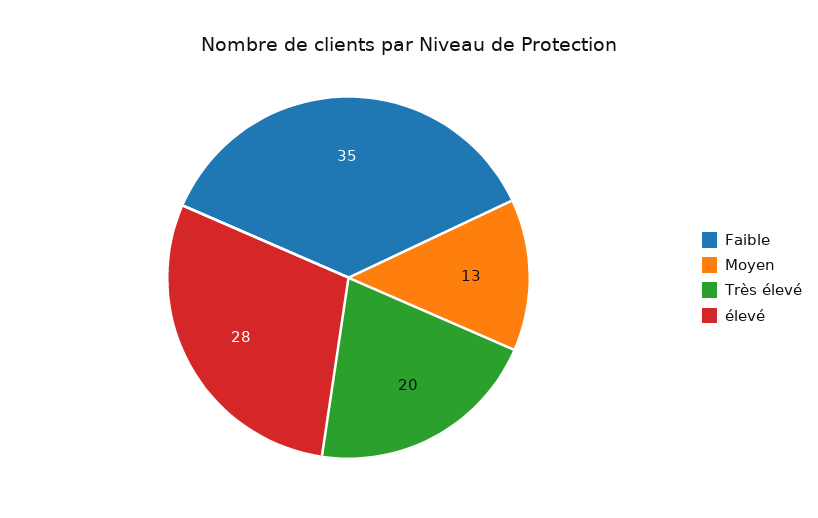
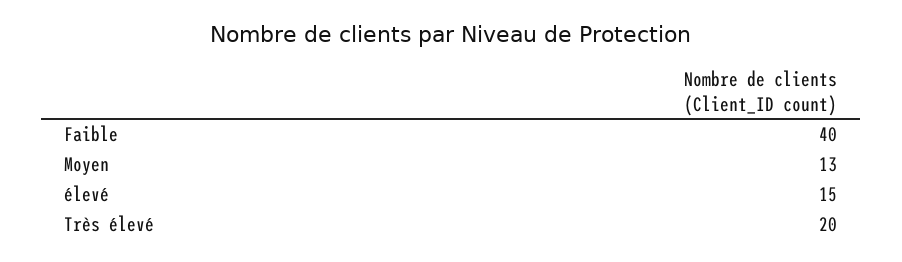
  {
-   "Faible": 35,
+   "Faible": 40,
    "Moyen": 13,
    "Très élevé": 20,
-   "élevé": 28
+   "élevé": 15
  }

